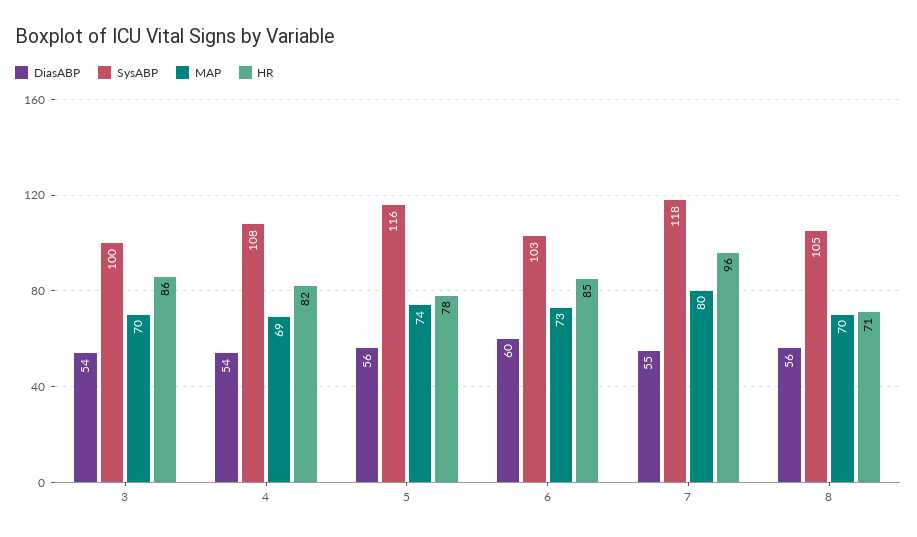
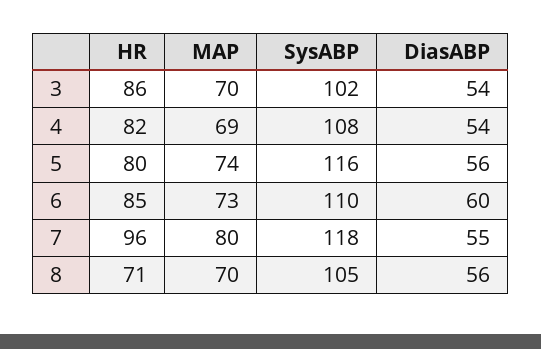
  {
    "DiasABP": {
      "3": 54,
      "4": 54,
      "5": 56,
      "6": 60,
      "7": 55,
      "8": 56
    },
    "SysABP": {
-     "3": 100,
+     "3": 102,
      "4": 108,
      "5": 116,
-     "6": 103,
+     "6": 110,
      "7": 118,
      "8": 105
    },
    "MAP": {
      "3": 70,
      "4": 69,
      "5": 74,
      "6": 73,
      "7": 80,
      "8": 70
    },
    "HR": {
      "3": 86,
      "4": 82,
-     "5": 78,
+     "5": 80,
      "6": 85,
      "7": 96,
      "8": 71
    }
  }

